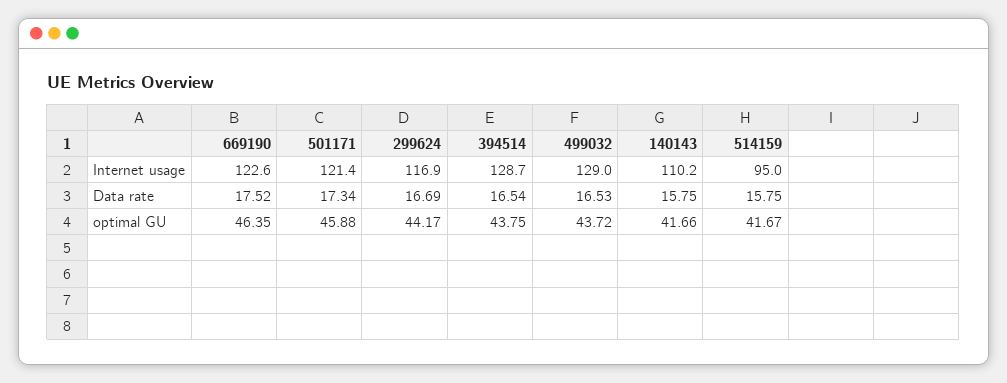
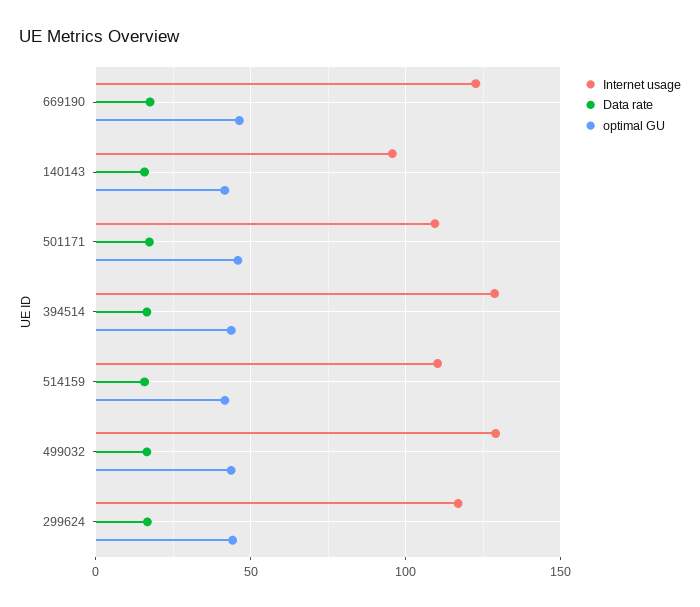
  {
    "Internet usage": {
      "669190": 122.6,
-     "501171": 121.4,
+     "501171": 110,
      "299624": 116.9,
      "394514": 128.7,
      "499032": 129,
-     "140143": 110.2,
+     "140143": 95,
-     "514159": 95
+     "514159": 110
    },
    "Data rate": {
      "669190": 17.52,
      "501171": 17.34,
      "299624": 16.69,
      "394514": 16.54,
      "499032": 16.53,
      "140143": 15.75,
      "514159": 15.75
    },
    "optimal GU": {
      "669190": 46.35,
      "501171": 45.88,
      "299624": 44.17,
      "394514": 43.75,
      "499032": 43.72,
      "140143": 41.66,
      "514159": 41.67
    }
  }

